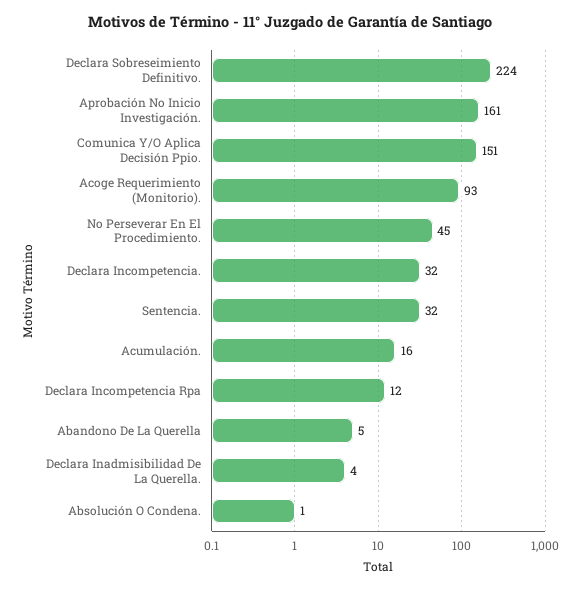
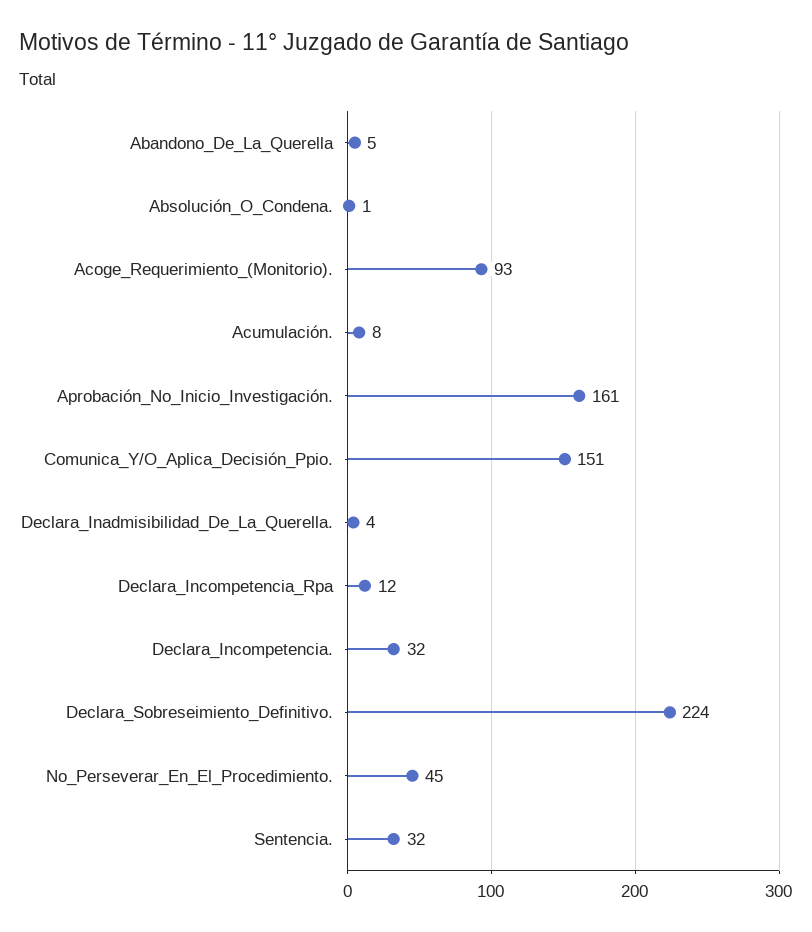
  {
    "Declara Sobreseimiento Definitivo.": 224,
    "Aprobación No Inicio Investigación.": 161,
    "Comunica Y/O Aplica Decisión Ppio.": 151,
    "Acoge Requerimiento (Monitorio).": 93,
    "No Perseverar En El Procedimiento.": 45,
    "Declara Incompetencia.": 32,
    "Sentencia.": 32,
-   "Acumulación.": 16,
+   "Acumulación.": 8,
    "Declara Incompetencia Rpa": 12,
    "Abandono De La Querella": 5,
    "Declara Inadmisibilidad De La Querella.": 4,
    "Absolución O Condena.": 1
  }

